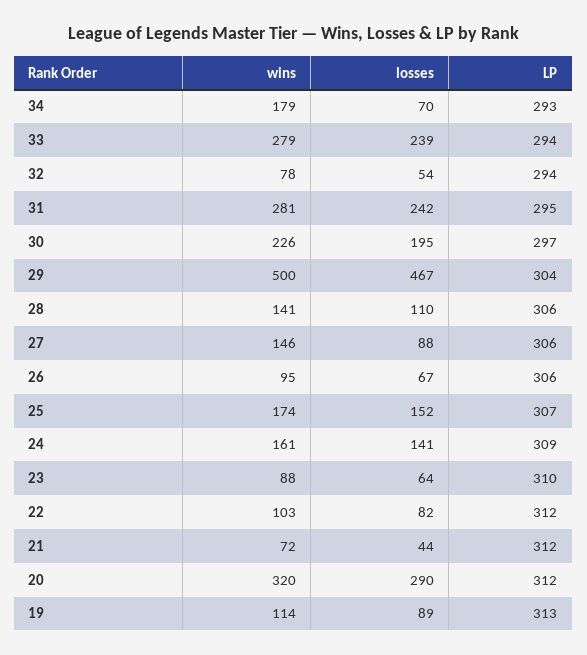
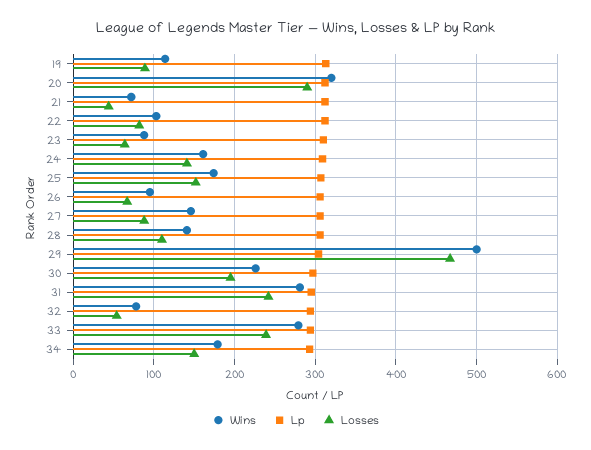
  {
    "wins": {
      "34": 179,
      "33": 279,
      "32": 78,
      "31": 281,
      "30": 226,
      "29": 500,
      "28": 141,
      "27": 146,
      "26": 95,
      "25": 174,
      "24": 161,
      "23": 88,
      "22": 103,
      "21": 72,
      "20": 320,
      "19": 114
    },
    "losses": {
-     "34": 70,
+     "34": 150,
      "33": 239,
      "32": 54,
      "31": 242,
      "30": 195,
      "29": 467,
      "28": 110,
      "27": 88,
      "26": 67,
      "25": 152,
      "24": 141,
      "23": 64,
      "22": 82,
      "21": 44,
      "20": 290,
      "19": 89
    },
    "LP": {
      "34": 293,
      "33": 294,
      "32": 294,
      "31": 295,
      "30": 297,
      "29": 304,
      "28": 306,
      "27": 306,
      "26": 306,
      "25": 307,
      "24": 309,
      "23": 310,
      "22": 312,
      "21": 312,
      "20": 312,
      "19": 313
    }
  }

